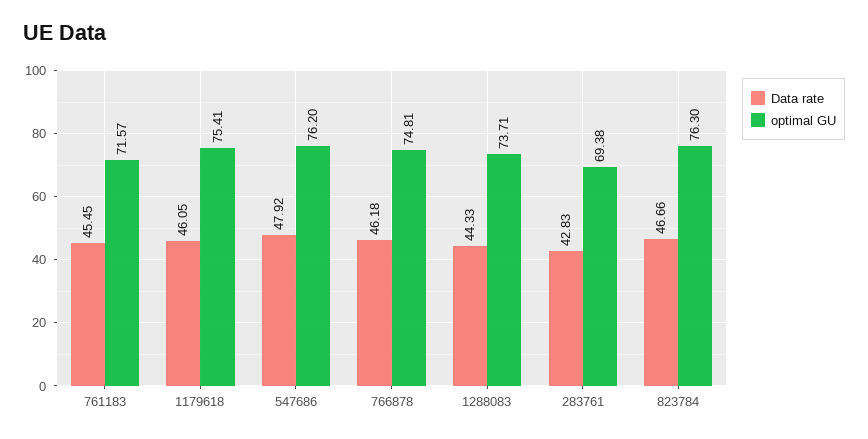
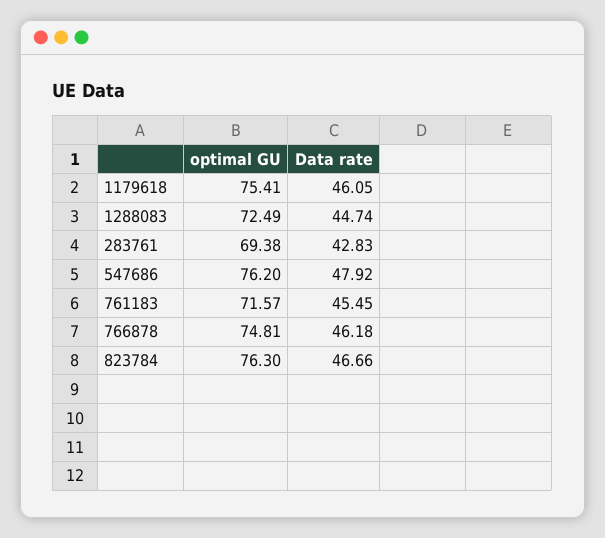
  {
    "Data rate": {
      "761183": 45.45,
      "1179618": 46.05,
      "547686": 47.92,
      "766878": 46.18,
-     "1288083": 44.33,
+     "1288083": 44.74,
      "283761": 42.83,
      "823784": 46.66
    },
    "optimal GU": {
      "761183": 71.57,
      "1179618": 75.41,
      "547686": 76.2,
      "766878": 74.81,
-     "1288083": 73.71,
+     "1288083": 72.49,
      "283761": 69.38,
      "823784": 76.3
    }
  }

